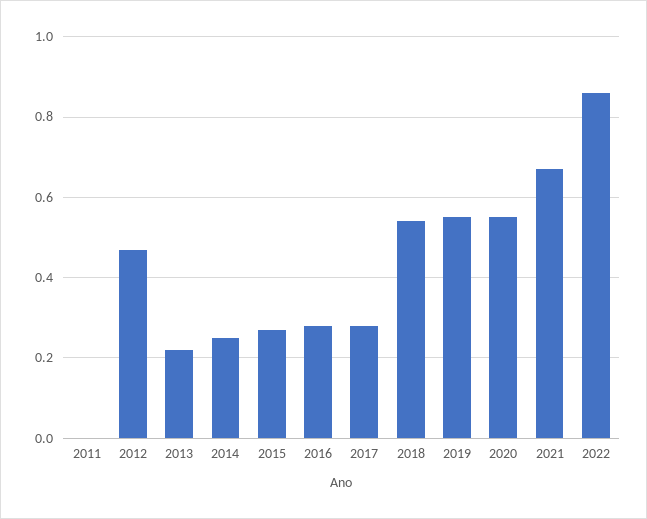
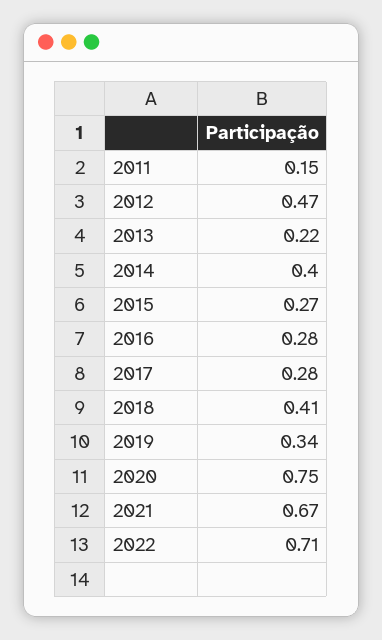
  {
-   "2011": 0,
+   "2011": 0.15,
    "2012": 0.47,
    "2013": 0.22,
-   "2014": 0.25,
+   "2014": 0.4,
    "2015": 0.27,
    "2016": 0.28,
    "2017": 0.28,
-   "2018": 0.55,
+   "2018": 0.41,
-   "2019": 0.55,
+   "2019": 0.34,
-   "2020": 0.55,
+   "2020": 0.75,
    "2021": 0.67,
-   "2022": 0.85
+   "2022": 0.71
  }

